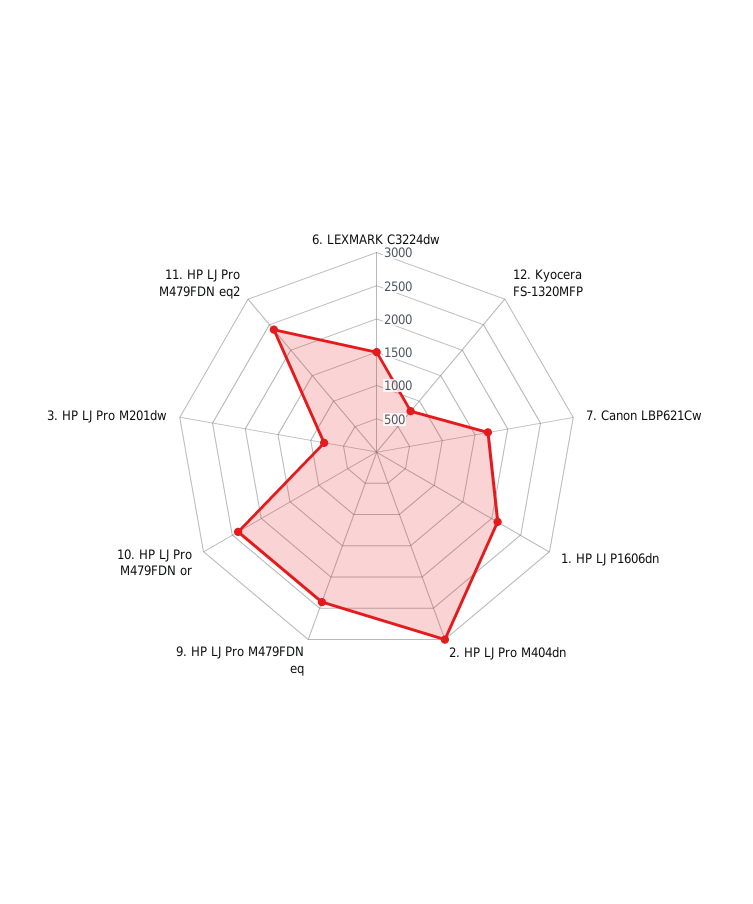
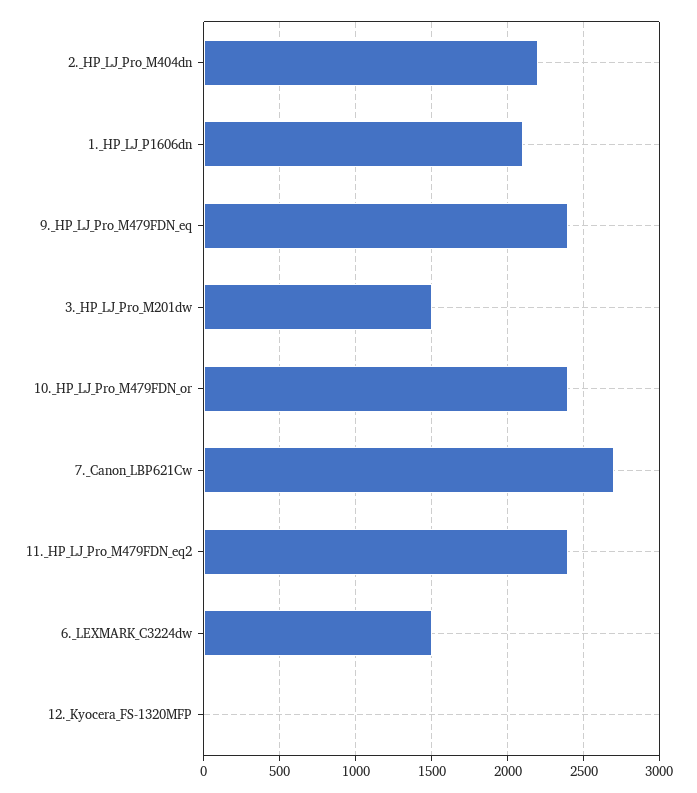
  {
    "6. LEXMARK C3224dw": 1500,
-   "12. Kyocera FS-1320MFP": 750,
+   "12. Kyocera FS-1320MFP": 0,
-   "7. Canon LBP621Cw": 1750,
+   "7. Canon LBP621Cw": 2700,
    "1. HP LJ P1606dn": 2100,
-   "2. HP LJ Pro M404dn": 3000,
+   "2. HP LJ Pro M404dn": 2200,
    "9. HP LJ Pro M479FDN eq": 2400,
    "10. HP LJ Pro M479FDN or": 2400,
-   "3. HP LJ Pro M201dw": 750,
+   "3. HP LJ Pro M201dw": 1500,
    "11. HP LJ Pro M479FDN eq2": 2400
  }

